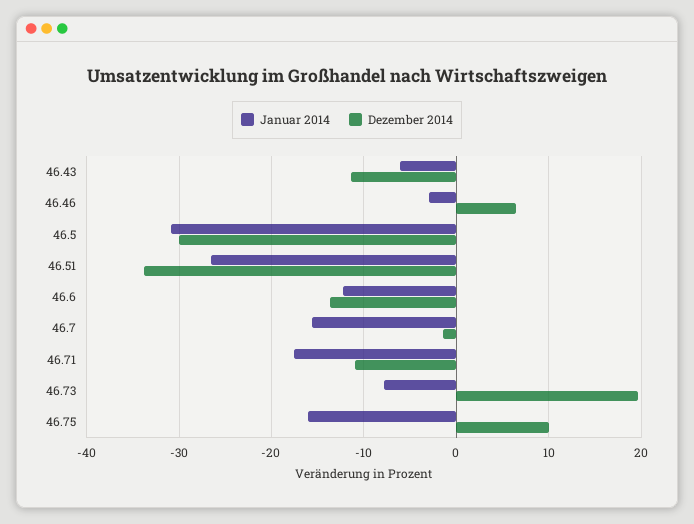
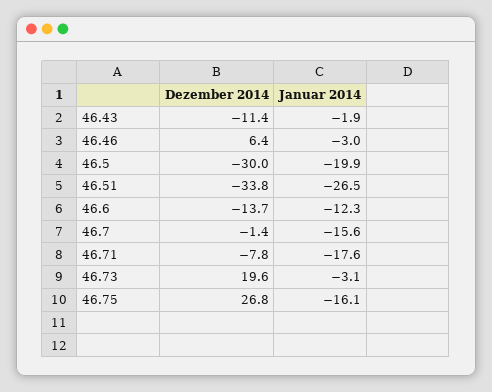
  {
    "Januar 2014": {
-     "46.43": -6,
+     "46.43": -1.9,
      "46.46": -3,
-     "46.5": -31,
+     "46.5": -19.9,
      "46.51": -26.5,
      "46.6": -12.3,
      "46.7": -15.6,
      "46.71": -17.6,
-     "46.73": -8,
+     "46.73": -3.1,
      "46.75": -16.1
    },
    "Dezember 2014": {
      "46.43": -11.4,
      "46.46": 6.4,
      "46.5": -30,
      "46.51": -33.8,
      "46.6": -13.7,
      "46.7": -1.4,
-     "46.71": -11,
+     "46.71": -7.8,
      "46.73": 19.6,
-     "46.75": 10
+     "46.75": 26.8
    }
  }

